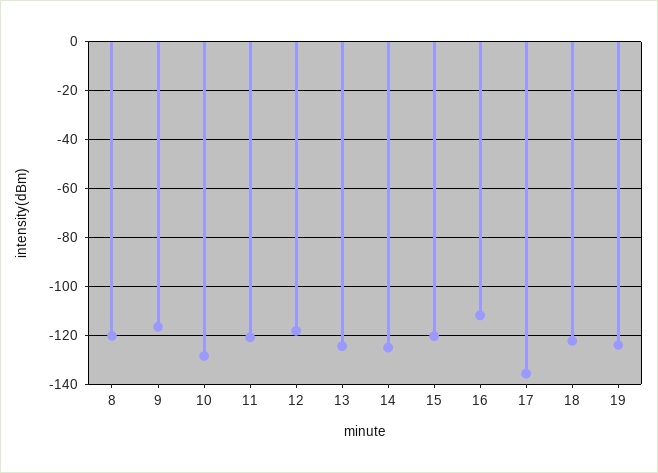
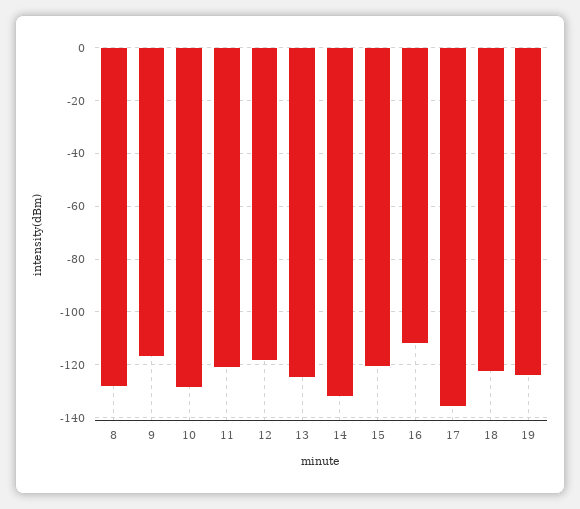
  {
-   "8": -120,
+   "8": -127.5,
    "9": -117.5,
    "10": -127.5,
    "11": -120,
    "12": -117.5,
    "13": -125,
-   "14": -125,
+   "14": -132.5,
    "15": -120,
    "16": -112.5,
    "17": -135,
    "18": -122.5,
    "19": -125
  }

